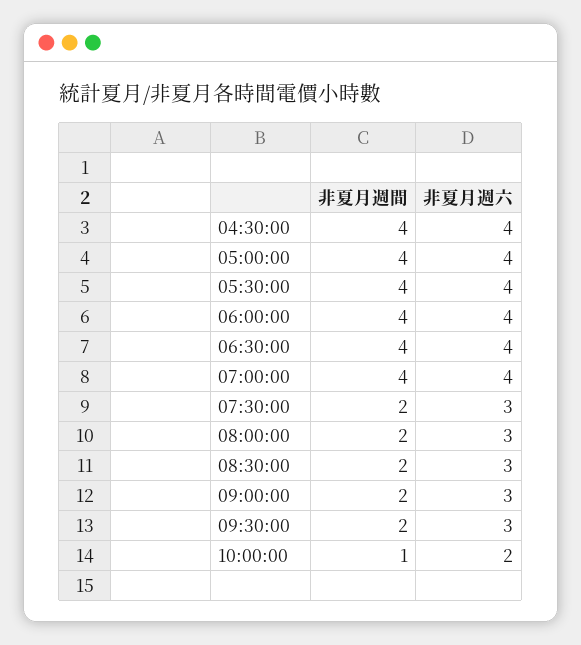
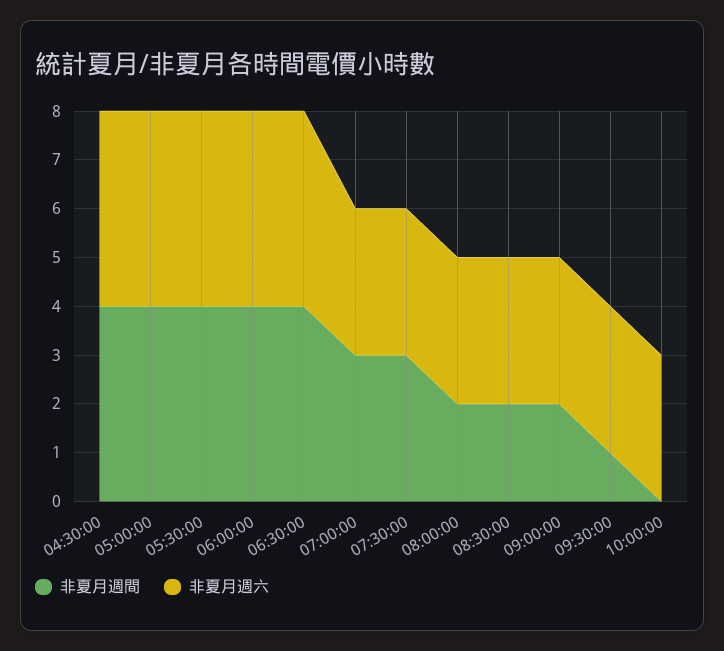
  {
    "非夏月週間": {
      "04:30:00": 4,
      "05:00:00": 4,
      "05:30:00": 4,
      "06:00:00": 4,
      "06:30:00": 4,
-     "07:00:00": 4,
+     "07:00:00": 3,
-     "07:30:00": 2,
+     "07:30:00": 3,
      "08:00:00": 2,
      "08:30:00": 2,
      "09:00:00": 2,
-     "09:30:00": 2,
+     "09:30:00": 1,
-     "10:00:00": 1
+     "10:00:00": 0
    },
    "非夏月週六": {
      "04:30:00": 4,
      "05:00:00": 4,
      "05:30:00": 4,
      "06:00:00": 4,
      "06:30:00": 4,
-     "07:00:00": 4,
+     "07:00:00": 3,
      "07:30:00": 3,
      "08:00:00": 3,
      "08:30:00": 3,
      "09:00:00": 3,
      "09:30:00": 3,
-     "10:00:00": 2
+     "10:00:00": 3
    }
  }

